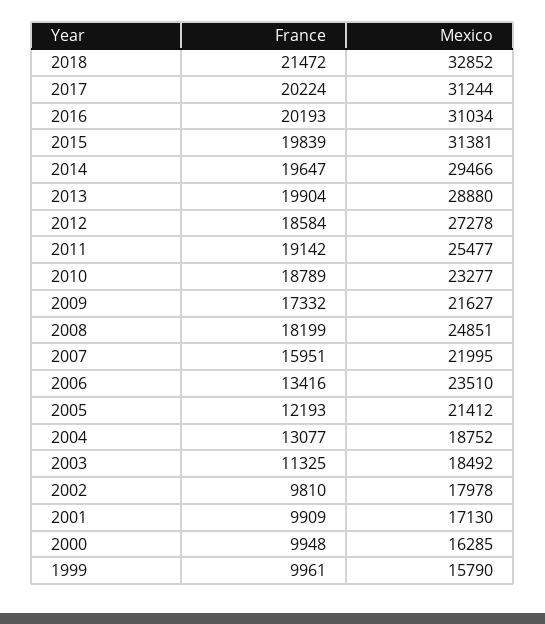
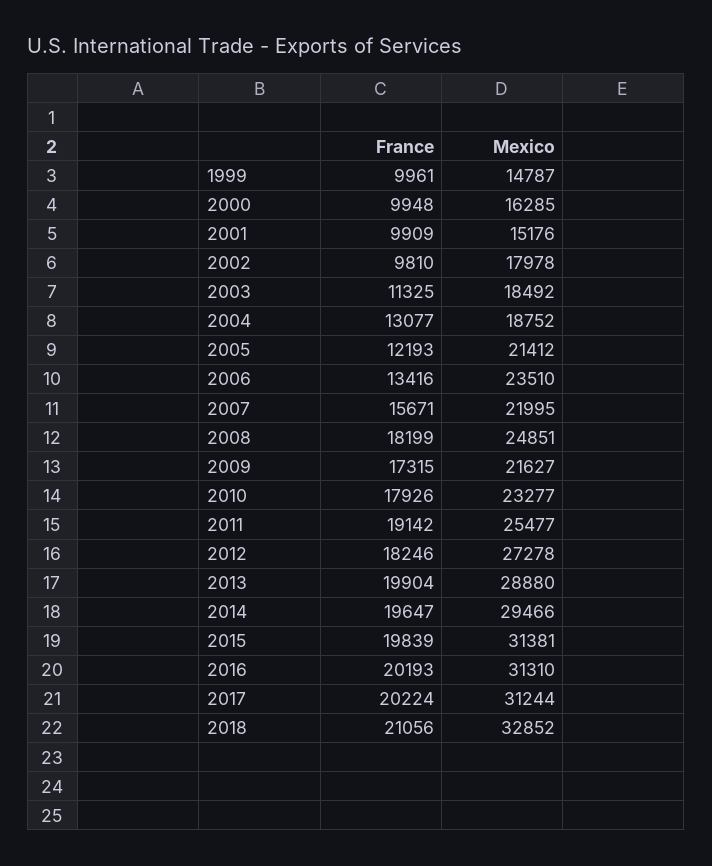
  {
    "France": {
-     "2018": 21472,
+     "2018": 21056,
      "2017": 20224,
      "2016": 20193,
      "2015": 19839,
      "2014": 19647,
      "2013": 19904,
-     "2012": 18584,
+     "2012": 18246,
      "2011": 19142,
-     "2010": 18789,
+     "2010": 17926,
-     "2009": 17332,
+     "2009": 17315,
      "2008": 18199,
-     "2007": 15951,
+     "2007": 15671,
      "2006": 13416,
      "2005": 12193,
      "2004": 13077,
      "2003": 11325,
      "2002": 9810,
      "2001": 9909,
      "2000": 9948,
      "1999": 9961
    },
    "Mexico": {
      "2018": 32852,
      "2017": 31244,
-     "2016": 31034,
+     "2016": 31310,
      "2015": 31381,
      "2014": 29466,
      "2013": 28880,
      "2012": 27278,
      "2011": 25477,
      "2010": 23277,
      "2009": 21627,
      "2008": 24851,
      "2007": 21995,
      "2006": 23510,
      "2005": 21412,
      "2004": 18752,
      "2003": 18492,
      "2002": 17978,
-     "2001": 17130,
+     "2001": 15176,
      "2000": 16285,
-     "1999": 15790
+     "1999": 14787
    }
  }

